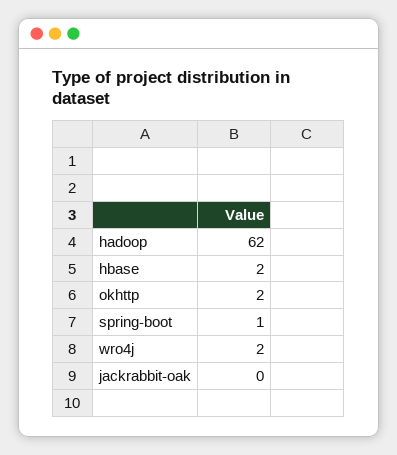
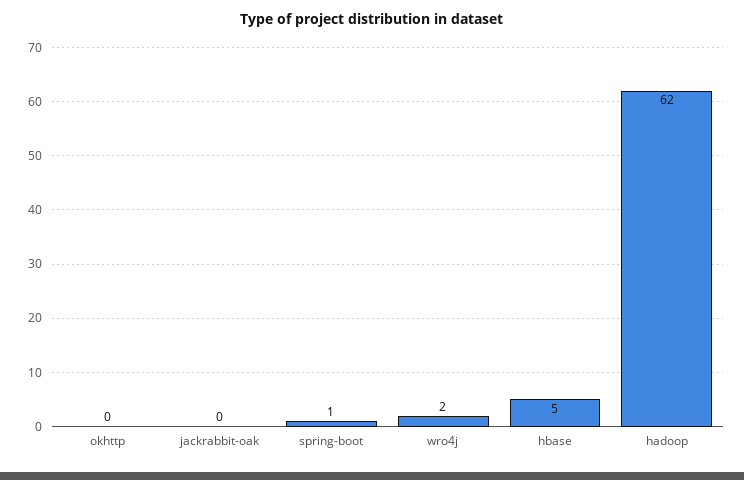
  {
    "hadoop": 62,
-   "hbase": 2,
+   "hbase": 5,
-   "okhttp": 2,
+   "okhttp": 0,
    "spring-boot": 1,
    "wro4j": 2,
    "jackrabbit-oak": 0
  }

